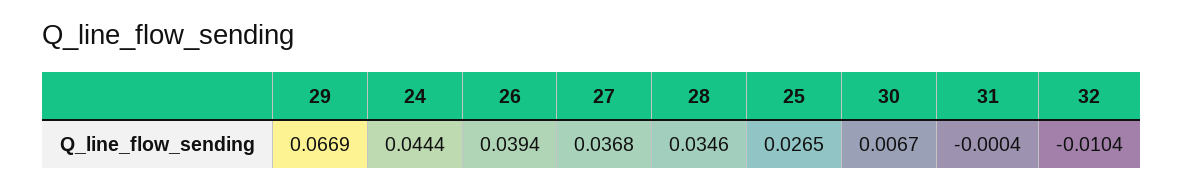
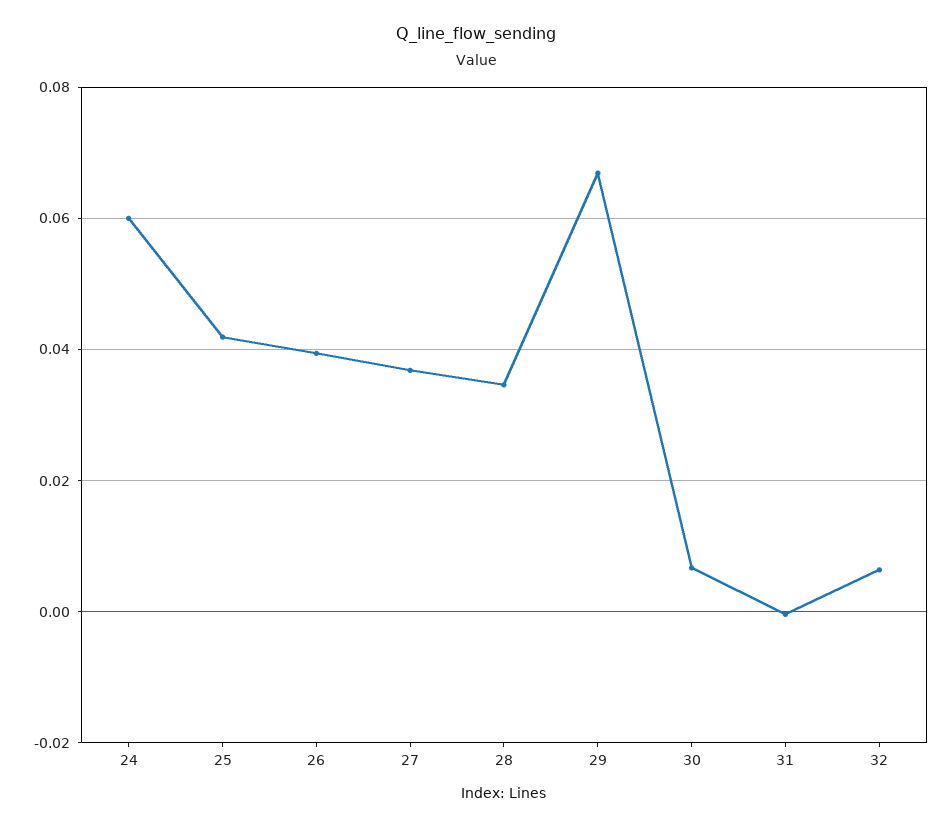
  {
    "29": 0.0669,
-   "24": 0.0444,
+   "24": 0.06,
    "26": 0.0394,
    "27": 0.0368,
    "28": 0.0346,
-   "25": 0.0265,
+   "25": 0.042,
    "30": 0.0067,
    "31": -0.0004,
-   "32": -0.0104
+   "32": 0.006
  }

